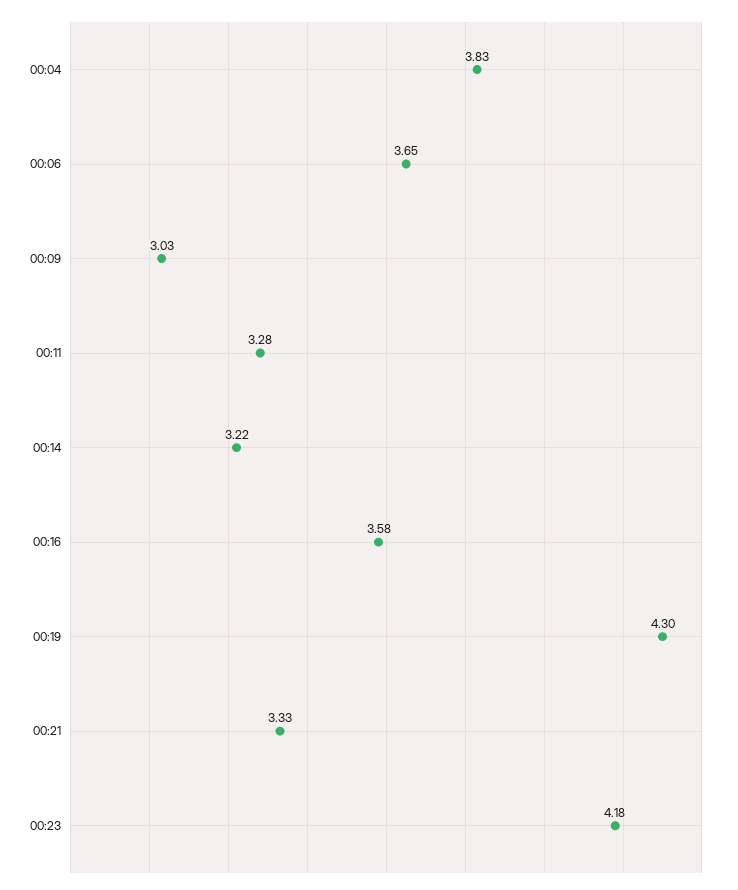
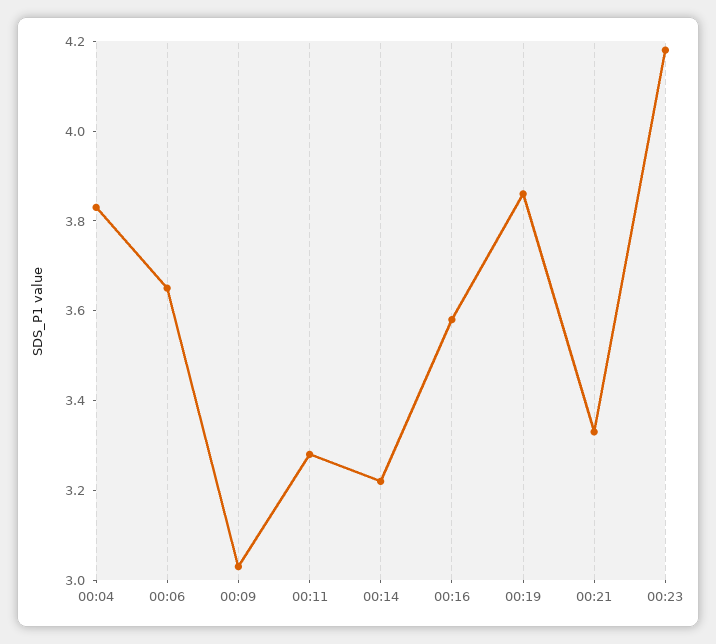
  {
    "00:04": 3.83,
    "00:06": 3.65,
    "00:09": 3.03,
    "00:11": 3.28,
    "00:14": 3.22,
    "00:16": 3.58,
-   "00:19": 4.3,
+   "00:19": 3.85,
    "00:21": 3.33,
    "00:23": 4.18
  }

